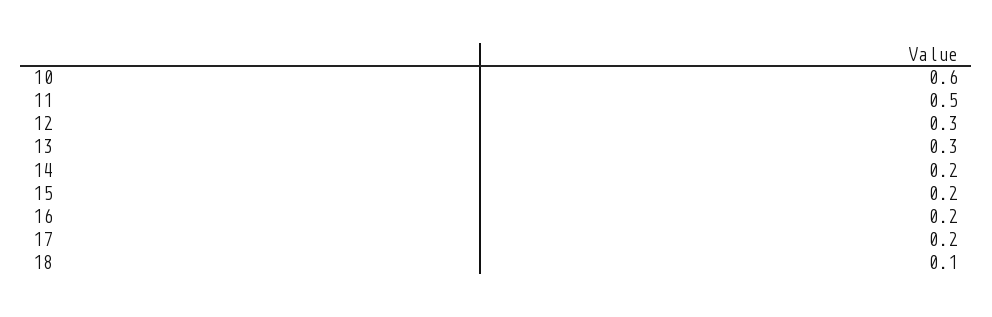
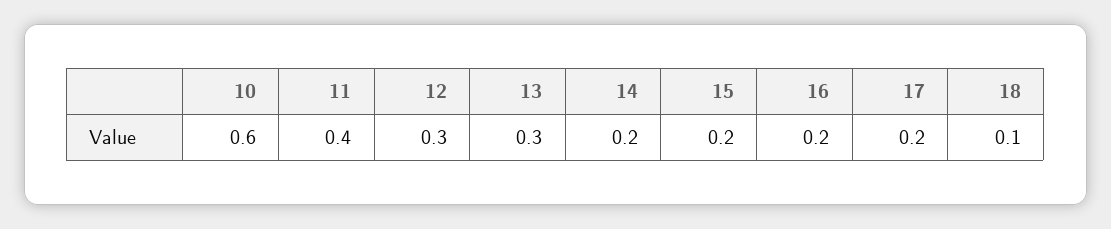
  {
    "10": 0.6,
-   "11": 0.5,
+   "11": 0.4,
    "12": 0.3,
    "13": 0.3,
    "14": 0.2,
    "15": 0.2,
    "16": 0.2,
    "17": 0.2,
    "18": 0.1
  }

